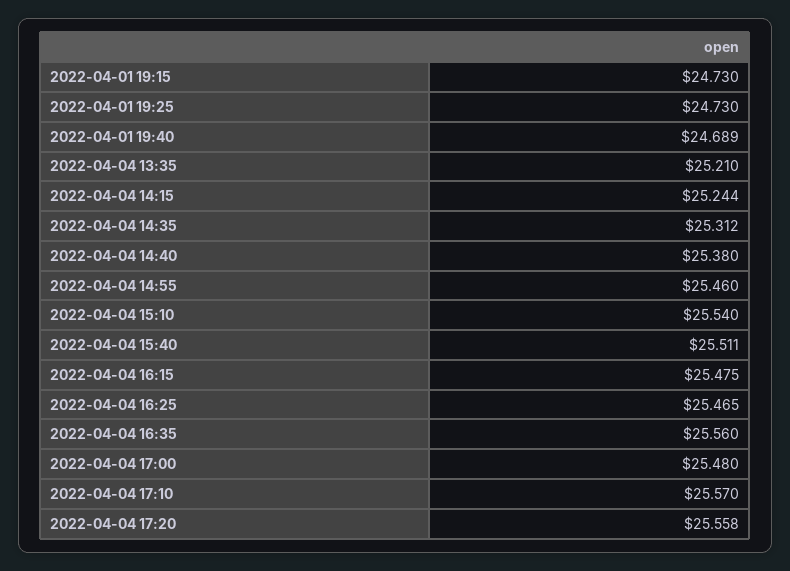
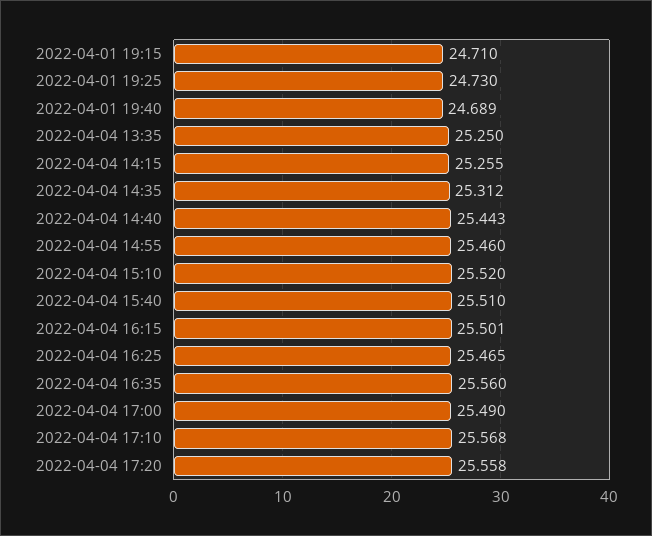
  {
-   "2022-04-01 19:15": 24.73,
+   "2022-04-01 19:15": 24.71,
    "2022-04-01 19:25": 24.73,
    "2022-04-01 19:40": 24.689,
-   "2022-04-04 13:35": 25.21,
+   "2022-04-04 13:35": 25.25,
-   "2022-04-04 14:15": 25.244,
+   "2022-04-04 14:15": 25.255,
    "2022-04-04 14:35": 25.312,
-   "2022-04-04 14:40": 25.38,
+   "2022-04-04 14:40": 25.443,
    "2022-04-04 14:55": 25.46,
-   "2022-04-04 15:10": 25.54,
+   "2022-04-04 15:10": 25.52,
-   "2022-04-04 15:40": 25.511,
+   "2022-04-04 15:40": 25.51,
-   "2022-04-04 16:15": 25.475,
+   "2022-04-04 16:15": 25.501,
    "2022-04-04 16:25": 25.465,
    "2022-04-04 16:35": 25.56,
-   "2022-04-04 17:00": 25.48,
+   "2022-04-04 17:00": 25.49,
-   "2022-04-04 17:10": 25.57,
+   "2022-04-04 17:10": 25.568,
    "2022-04-04 17:20": 25.558
  }

